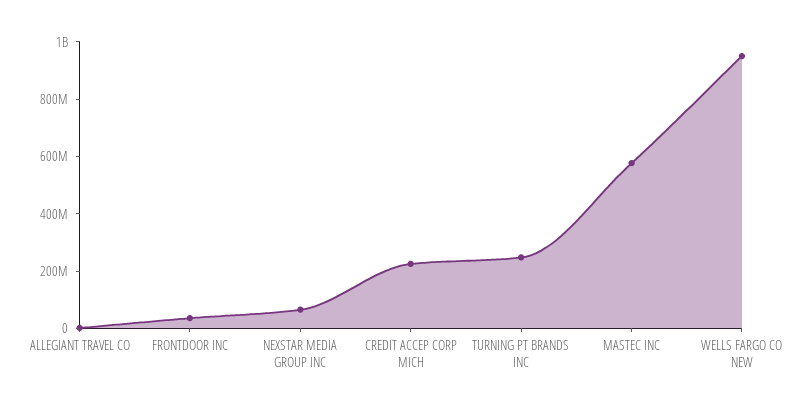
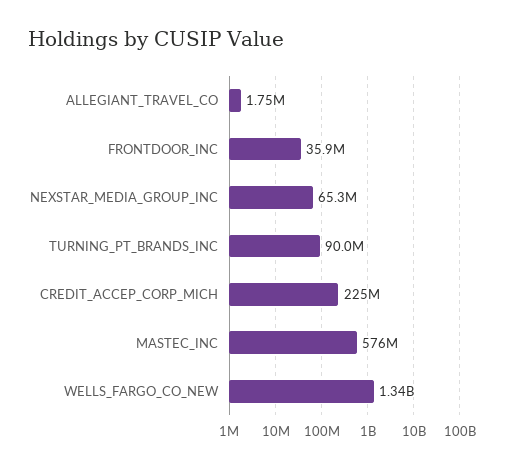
  {
    "ALLEGIANT TRAVEL CO": 1750000,
    "FRONTDOOR INC": 35900000,
    "NEXSTAR MEDIA GROUP INC": 65300000,
    "CREDIT ACCEP CORP MICH": 225000000,
-   "TURNING PT BRANDS INC": 250000000,
+   "TURNING PT BRANDS INC": 90000000,
    "MASTEC INC": 576000000,
-   "WELLS FARGO CO NEW": 950000000
+   "WELLS FARGO CO NEW": 1340000000
  }

